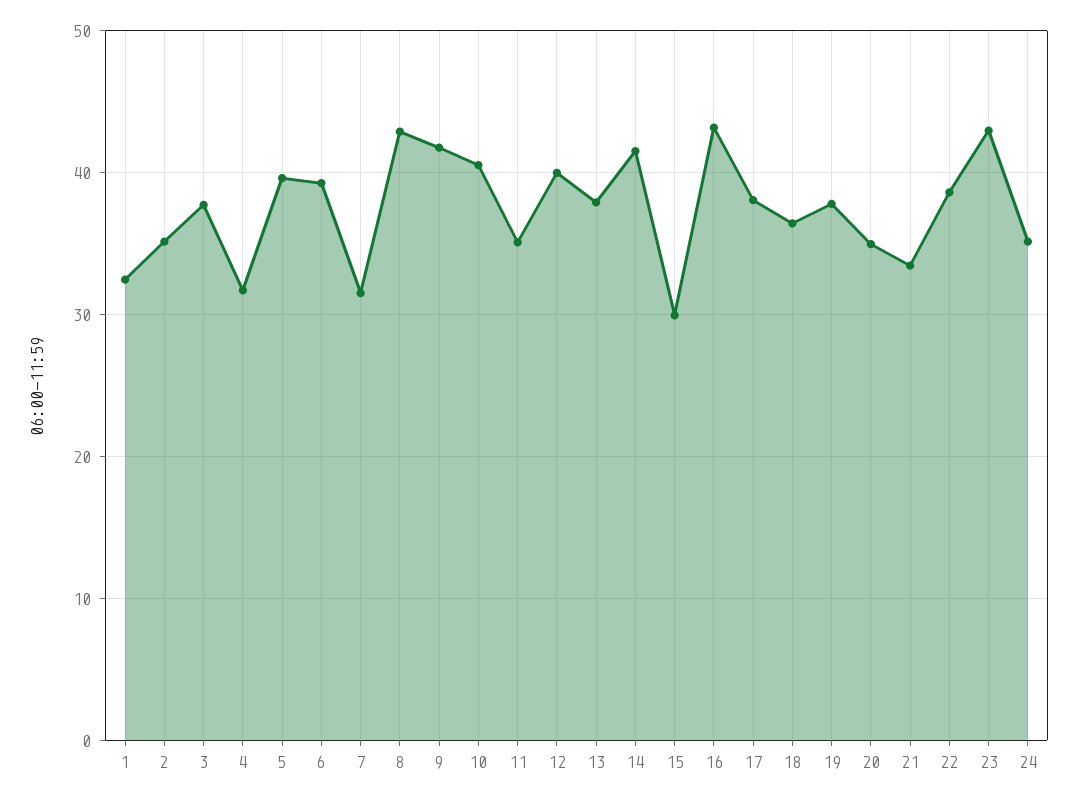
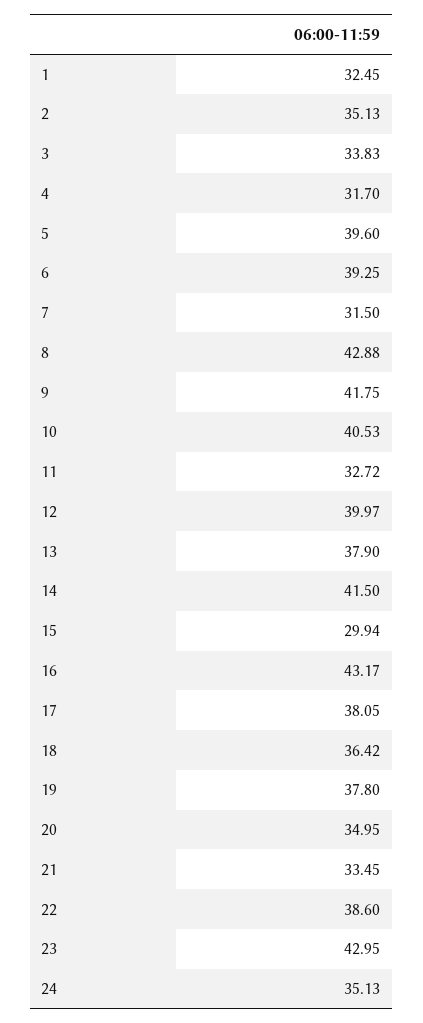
  {
    "1": 32.45,
    "2": 35.13,
-   "3": 38,
+   "3": 33.83,
    "4": 31.7,
    "5": 39.6,
    "6": 39.25,
    "7": 31.5,
    "8": 42.88,
    "9": 41.75,
    "10": 40.53,
-   "11": 35,
+   "11": 32.72,
    "12": 39.97,
    "13": 37.9,
    "14": 41.5,
    "15": 29.94,
    "16": 43.17,
    "17": 38.05,
    "18": 36.42,
    "19": 37.8,
    "20": 34.95,
    "21": 33.45,
    "22": 38.6,
    "23": 42.95,
    "24": 35.13
  }

